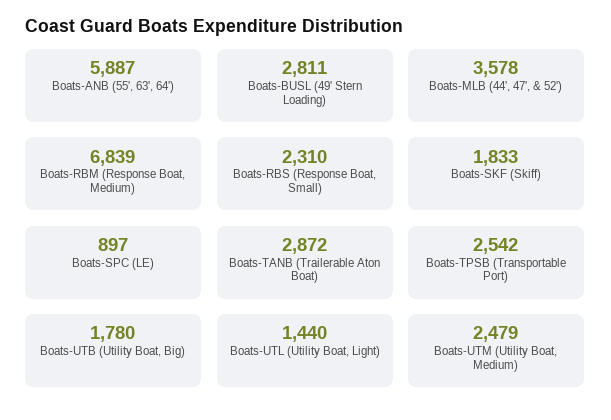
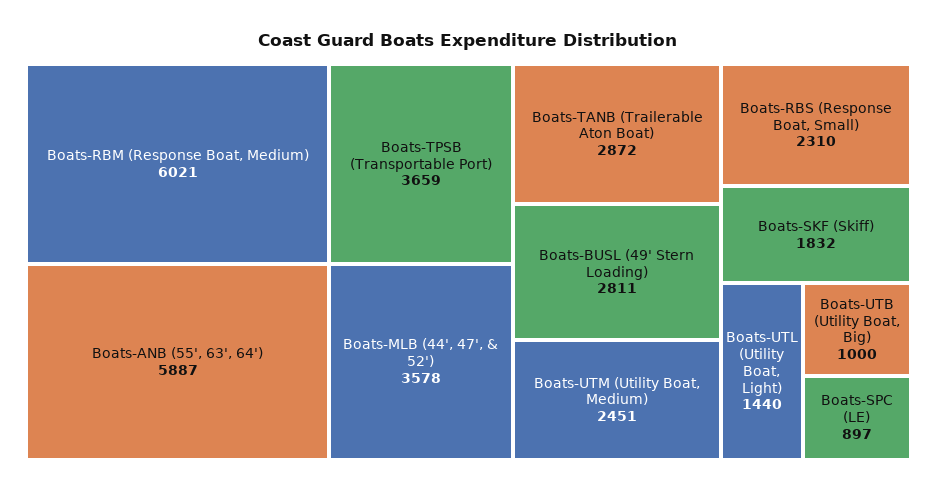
  {
    "Boats-ANB (55', 63', 64')": 5887,
    "Boats-BUSL (49' Stern Loading)": 2811,
    "Boats-MLB (44', 47', & 52')": 3578,
-   "Boats-RBM (Response Boat, Medium)": 6839,
+   "Boats-RBM (Response Boat, Medium)": 6021,
    "Boats-RBS (Response Boat, Small)": 2310,
-   "Boats-SKF (Skiff)": 1833,
+   "Boats-SKF (Skiff)": 1832,
    "Boats-SPC (LE)": 897,
    "Boats-TANB (Trailerable Aton Boat)": 2872,
-   "Boats-TPSB (Transportable Port)": 2542,
+   "Boats-TPSB (Transportable Port)": 3659,
-   "Boats-UTB (Utility Boat, Big)": 1780,
+   "Boats-UTB (Utility Boat, Big)": 1000,
    "Boats-UTL (Utility Boat, Light)": 1440,
-   "Boats-UTM (Utility Boat, Medium)": 2479
+   "Boats-UTM (Utility Boat, Medium)": 2451
  }

